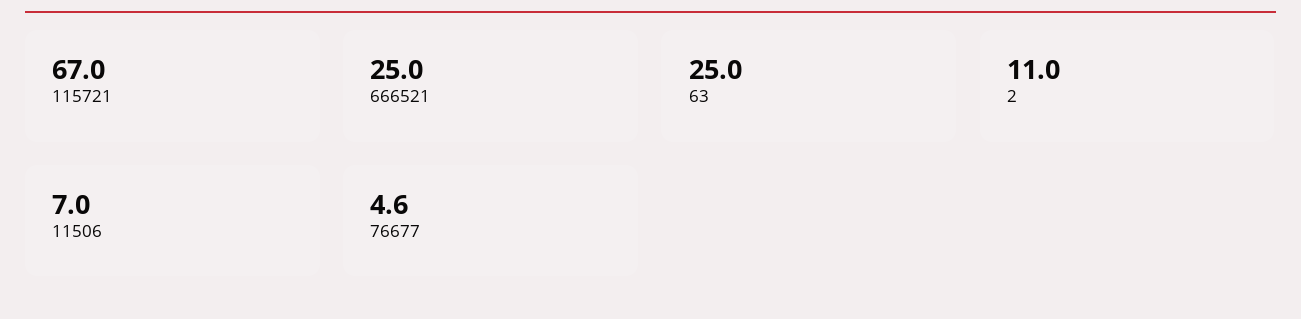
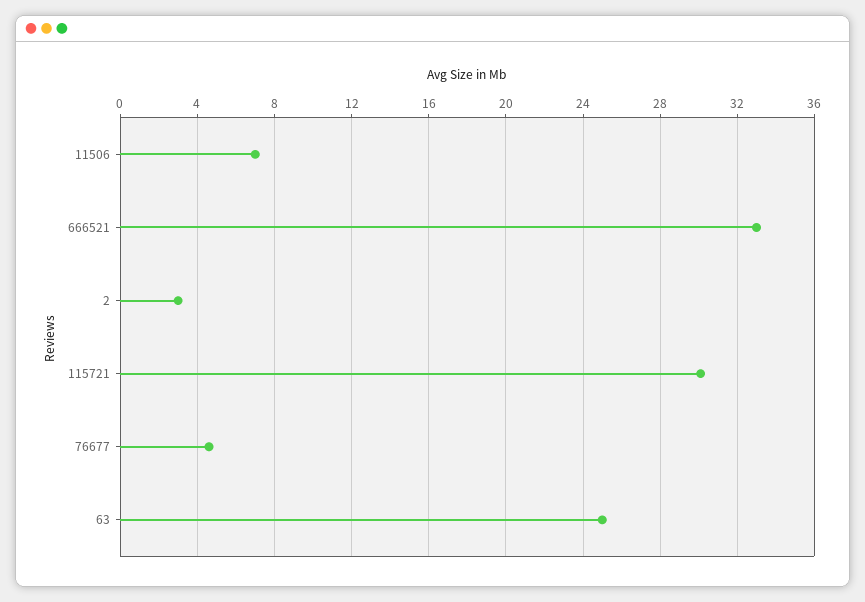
  {
-   "115721": 67,
+   "115721": 30,
-   "666521": 25,
+   "666521": 33,
    "63": 25,
-   "2": 11,
+   "2": 3,
    "11506": 7,
    "76677": 4.6
  }

